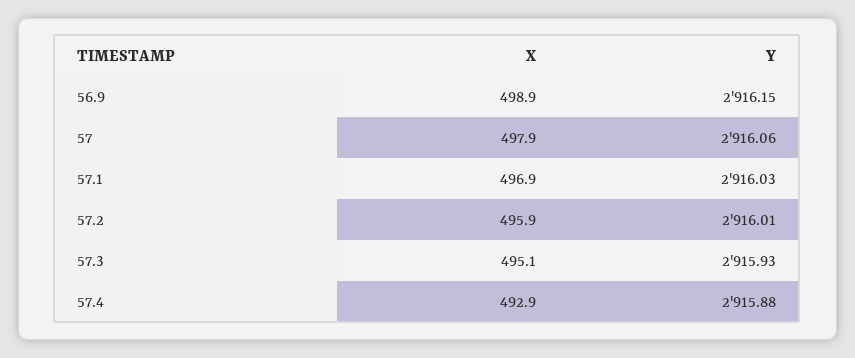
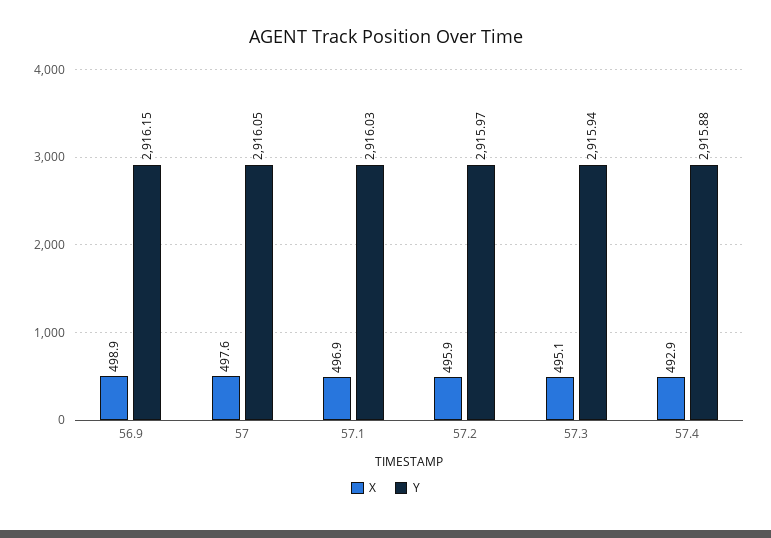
  {
    "X": {
      "56.9": 498.9,
-     "57": 497.9,
+     "57": 497.6,
      "57.1": 496.9,
      "57.2": 495.9,
      "57.3": 495.1,
      "57.4": 492.9
    },
    "Y": {
      "56.9": 2916.15,
-     "57": 2916.06,
+     "57": 2916.05,
      "57.1": 2916.03,
-     "57.2": 2916.01,
+     "57.2": 2915.97,
-     "57.3": 2915.93,
+     "57.3": 2915.94,
      "57.4": 2915.88
    }
  }

